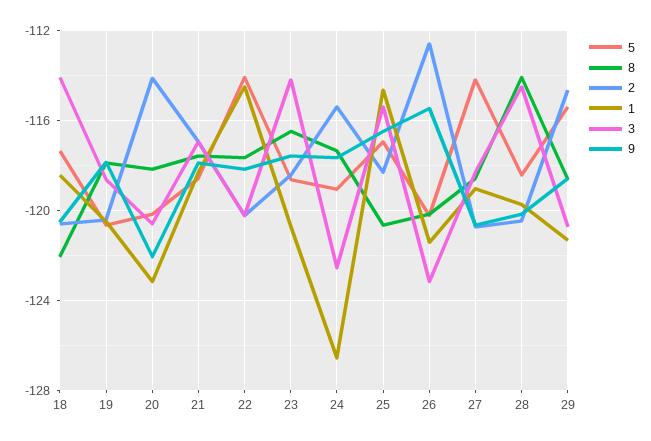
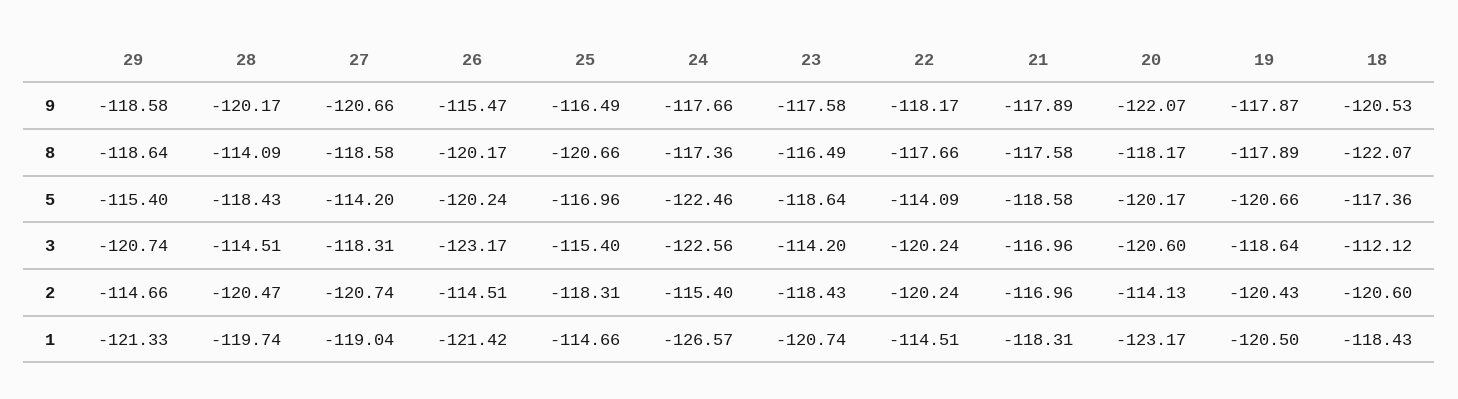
  {
    "5": {
      "18": -117.36,
      "19": -120.66,
      "20": -120.17,
      "21": -118.58,
      "22": -114.09,
      "23": -118.64,
-     "24": -119,
+     "24": -122.46,
      "25": -116.96,
      "26": -120.24,
      "27": -114.2,
      "28": -118.43,
      "29": -115.4
    },
    "8": {
      "18": -122.07,
      "19": -117.89,
      "20": -118.17,
      "21": -117.58,
      "22": -117.66,
      "23": -116.49,
      "24": -117.36,
      "25": -120.66,
      "26": -120.17,
      "27": -118.58,
      "28": -114.09,
      "29": -118.64
    },
    "2": {
      "18": -120.6,
      "19": -120.43,
      "20": -114.13,
      "21": -116.96,
      "22": -120.24,
      "23": -118.43,
      "24": -115.4,
      "25": -118.31,
-     "26": -112.5,
+     "26": -114.51,
      "27": -120.74,
      "28": -120.47,
      "29": -114.66
    },
    "1": {
      "18": -118.43,
      "19": -120.5,
      "20": -123.17,
      "21": -118.31,
      "22": -114.51,
      "23": -120.74,
      "24": -126.57,
      "25": -114.66,
      "26": -121.42,
      "27": -119.04,
      "28": -119.74,
      "29": -121.33
    },
    "3": {
-     "18": -114,
+     "18": -112.12,
      "19": -118.64,
      "20": -120.6,
      "21": -116.96,
      "22": -120.24,
      "23": -114.2,
      "24": -122.56,
      "25": -115.4,
      "26": -123.17,
      "27": -118.31,
      "28": -114.51,
      "29": -120.74
    },
    "9": {
      "18": -120.53,
      "19": -117.87,
      "20": -122.07,
      "21": -117.89,
      "22": -118.17,
      "23": -117.58,
      "24": -117.66,
      "25": -116.49,
      "26": -115.47,
      "27": -120.66,
      "28": -120.17,
      "29": -118.58
    }
  }

